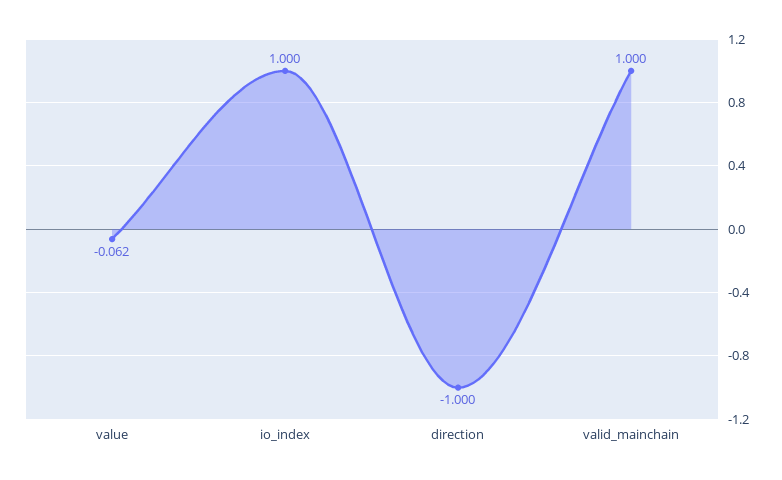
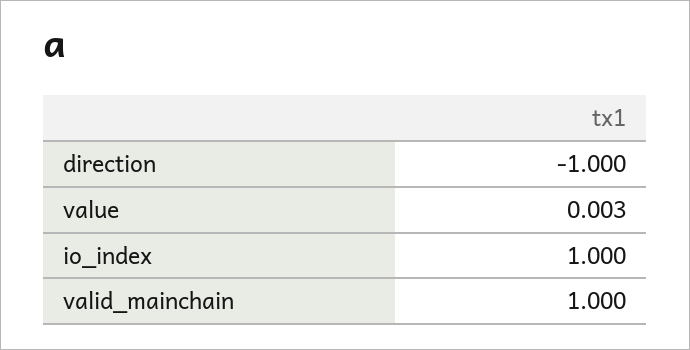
  {
-   "value": -0.062,
+   "value": 0.003,
    "io_index": 1,
    "direction": -1,
    "valid_mainchain": 1
  }

